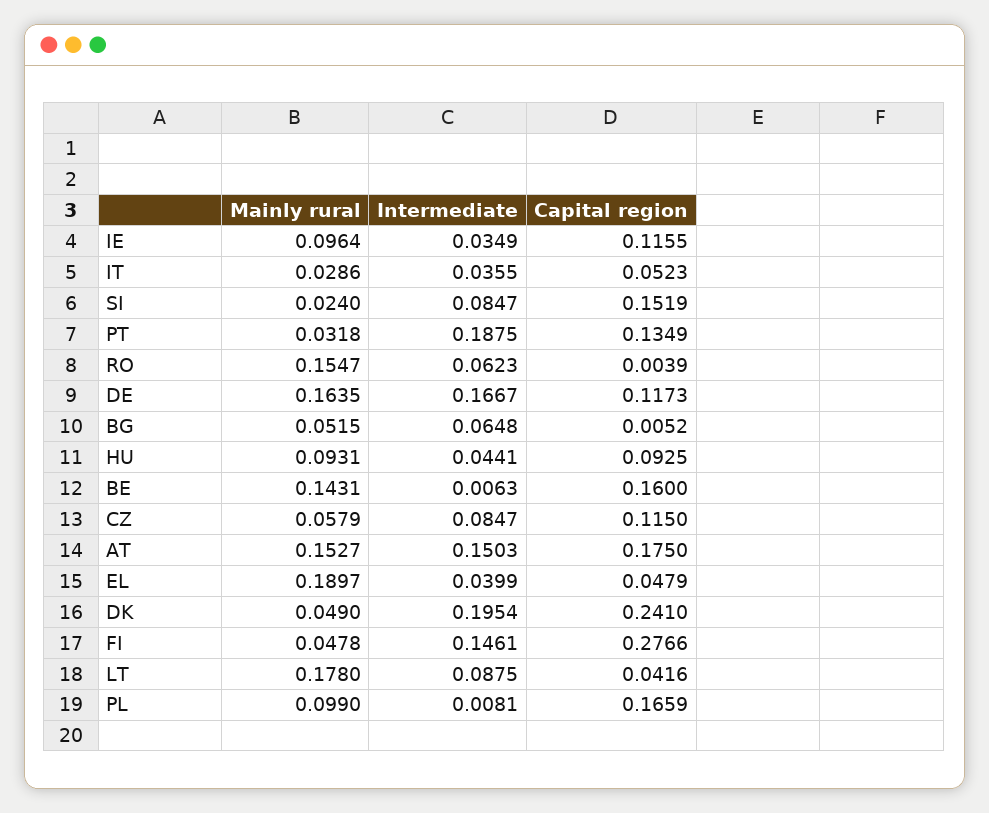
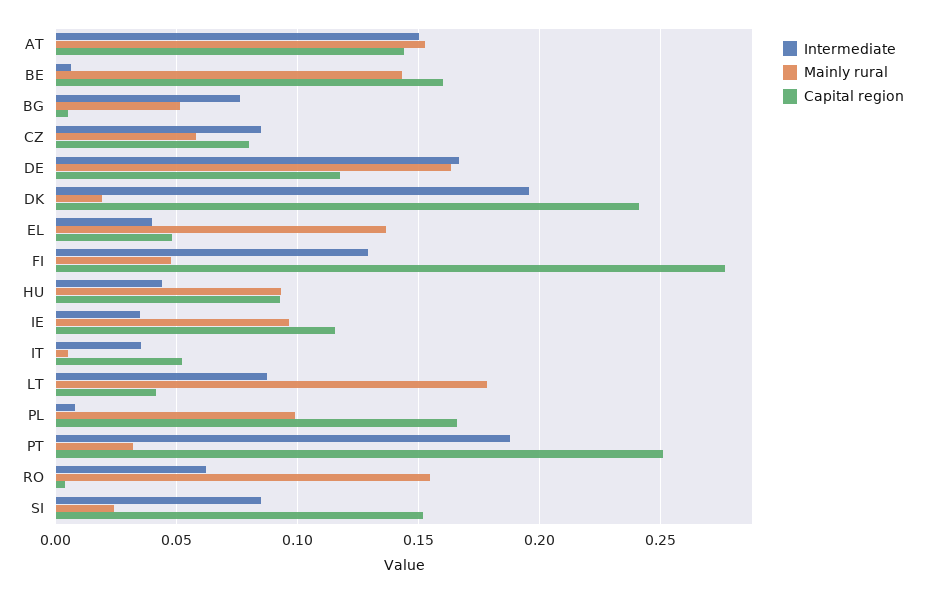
  {
    "Mainly rural": {
      "IE": 0.0964,
-     "IT": 0.0286,
+     "IT": 0.005,
      "SI": 0.024,
      "PT": 0.0318,
      "RO": 0.1547,
      "DE": 0.1635,
      "BG": 0.0515,
      "HU": 0.0931,
      "BE": 0.1431,
      "CZ": 0.0579,
      "AT": 0.1527,
-     "EL": 0.1897,
+     "EL": 0.135,
-     "DK": 0.049,
+     "DK": 0.02,
      "FI": 0.0478,
      "LT": 0.178,
      "PL": 0.099
    },
    "Intermediate": {
      "IE": 0.0349,
      "IT": 0.0355,
      "SI": 0.0847,
      "PT": 0.1875,
      "RO": 0.0623,
      "DE": 0.1667,
-     "BG": 0.0648,
+     "BG": 0.075,
      "HU": 0.0441,
      "BE": 0.0063,
      "CZ": 0.0847,
      "AT": 0.1503,
      "EL": 0.0399,
      "DK": 0.1954,
-     "FI": 0.1461,
+     "FI": 0.13,
      "LT": 0.0875,
      "PL": 0.0081
    },
    "Capital region": {
      "IE": 0.1155,
      "IT": 0.0523,
      "SI": 0.1519,
-     "PT": 0.1349,
+     "PT": 0.25,
      "RO": 0.0039,
      "DE": 0.1173,
      "BG": 0.0052,
      "HU": 0.0925,
      "BE": 0.16,
-     "CZ": 0.115,
+     "CZ": 0.08,
-     "AT": 0.175,
+     "AT": 0.145,
      "EL": 0.0479,
      "DK": 0.241,
      "FI": 0.2766,
      "LT": 0.0416,
      "PL": 0.1659
    }
  }

